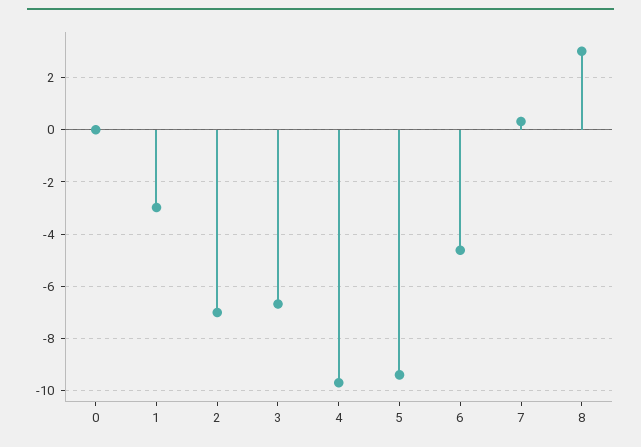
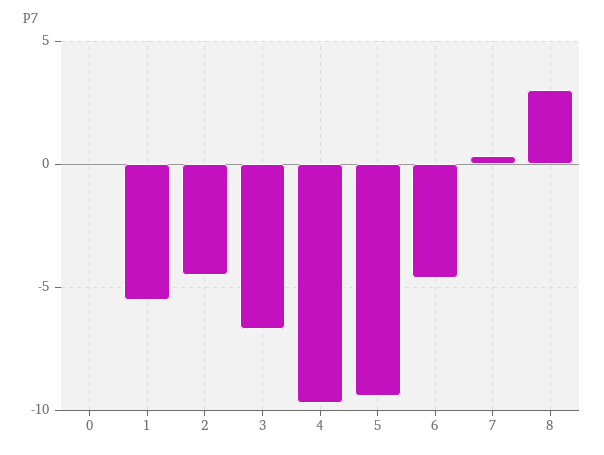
  {
    "0": 0,
-   "1": -3,
+   "1": -5.5,
-   "2": -7,
+   "2": -4.5,
    "3": -6.75,
    "4": -9.75,
    "5": -9.5,
    "6": -4.5,
    "7": 0.25,
    "8": 3
  }

